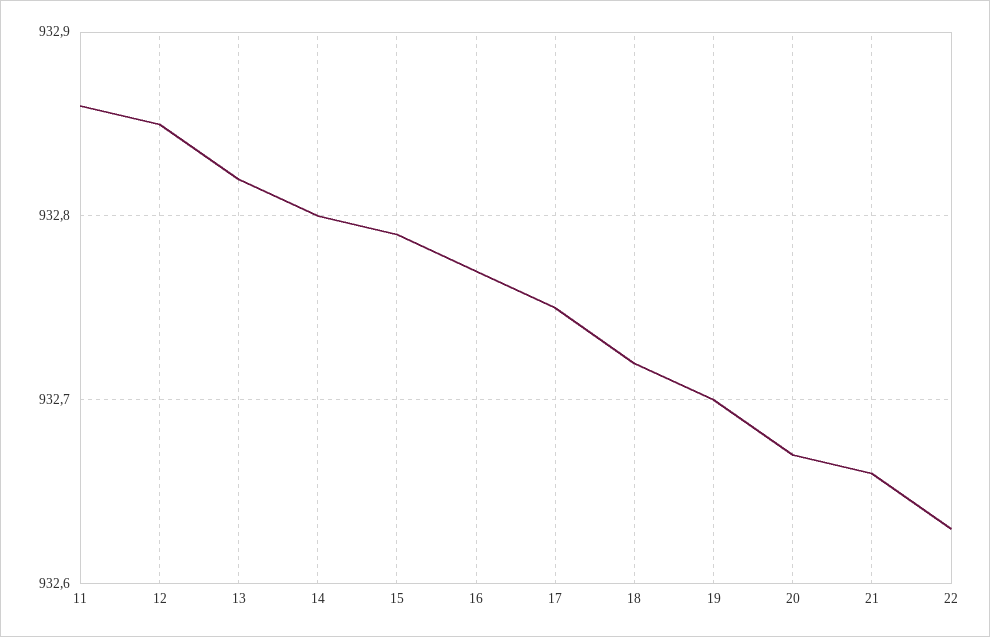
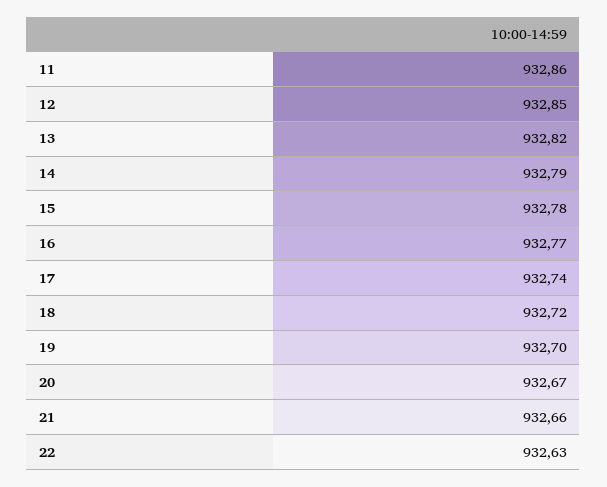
  {
    "11": 932.86,
    "12": 932.85,
    "13": 932.82,
-   "14": 932.8,
+   "14": 932.79,
-   "15": 932.79,
+   "15": 932.78,
    "16": 932.77,
-   "17": 932.75,
+   "17": 932.74,
    "18": 932.72,
    "19": 932.7,
    "20": 932.67,
    "21": 932.66,
    "22": 932.63
  }

